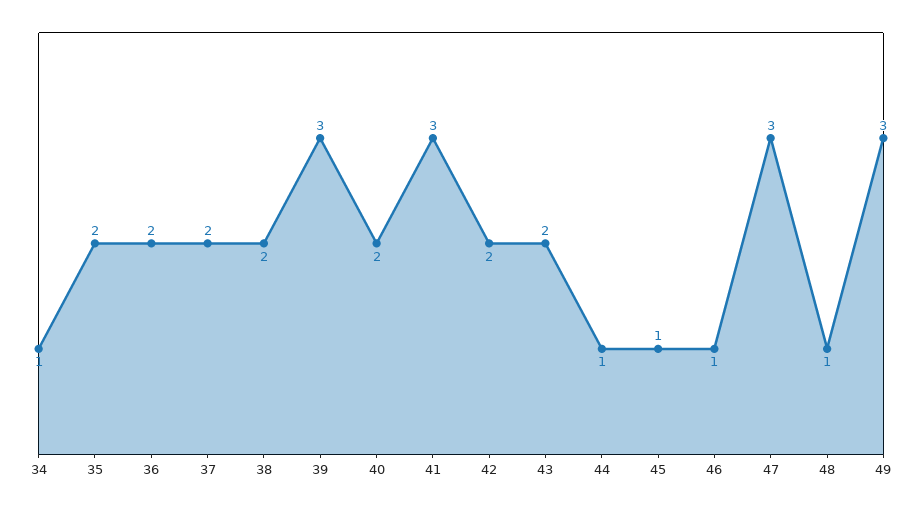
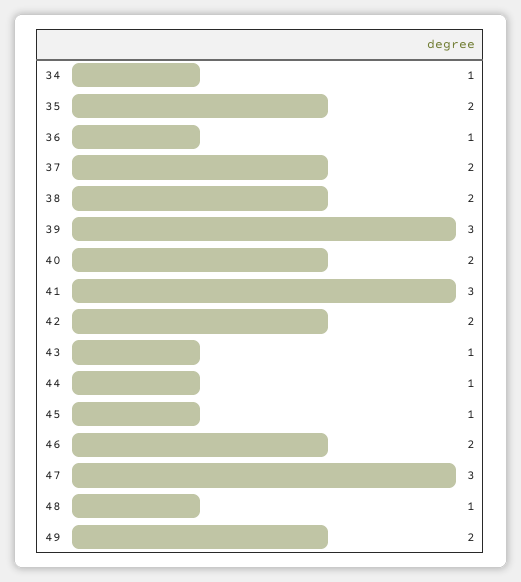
  {
    "34": 1,
    "35": 2,
-   "36": 2,
+   "36": 1,
    "37": 2,
    "38": 2,
    "39": 3,
    "40": 2,
    "41": 3,
    "42": 2,
-   "43": 2,
+   "43": 1,
    "44": 1,
    "45": 1,
-   "46": 1,
+   "46": 2,
    "47": 3,
    "48": 1,
-   "49": 3
+   "49": 2
  }

